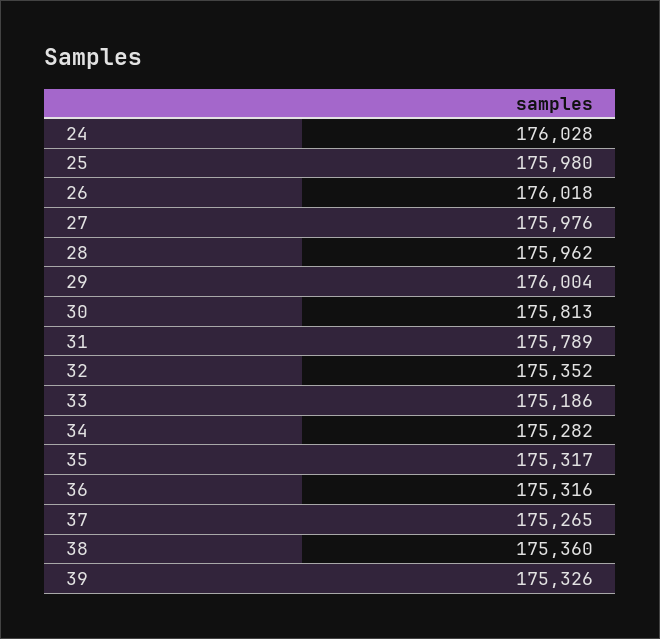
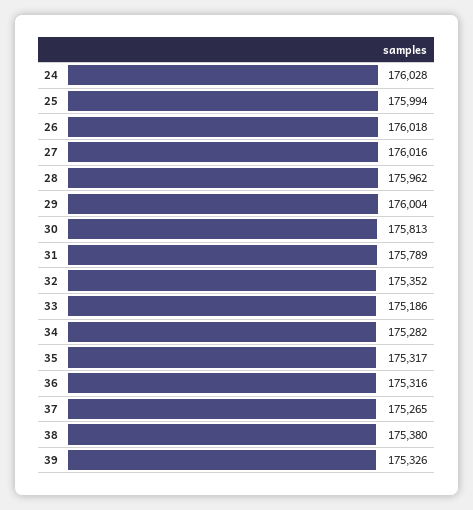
  {
    "24": 176028,
-   "25": 175980,
+   "25": 175994,
    "26": 176018,
-   "27": 175976,
+   "27": 176016,
    "28": 175962,
    "29": 176004,
    "30": 175813,
    "31": 175789,
    "32": 175352,
    "33": 175186,
    "34": 175282,
    "35": 175317,
    "36": 175316,
    "37": 175265,
-   "38": 175360,
+   "38": 175380,
    "39": 175326
  }

